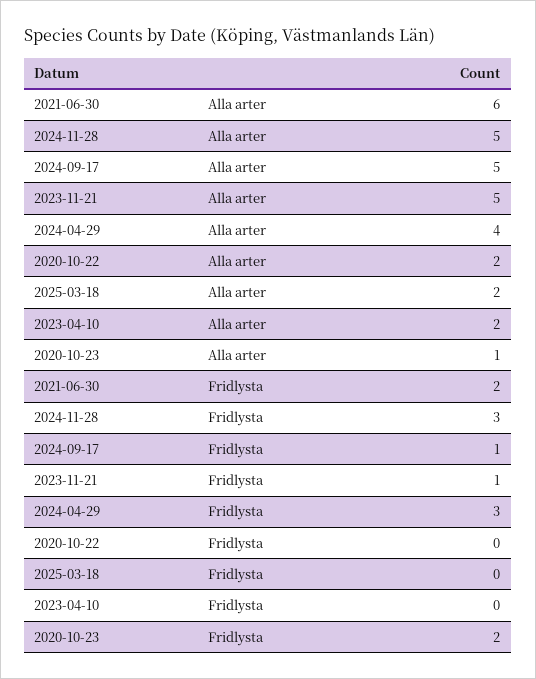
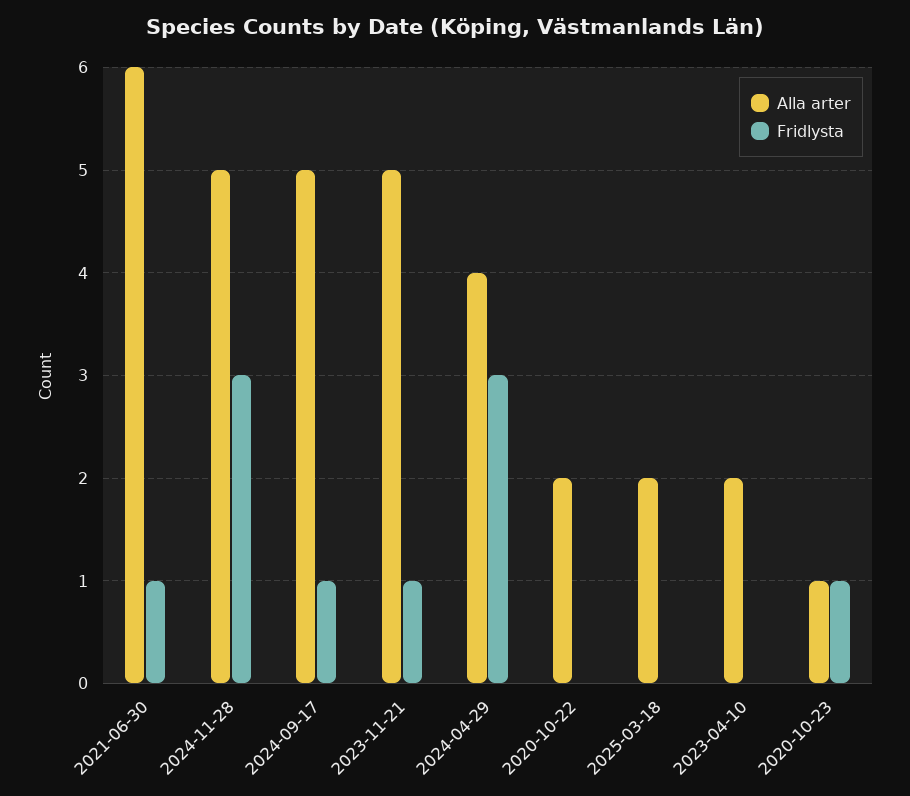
  {
    "Alla arter": {
      "2021-06-30": 6,
      "2024-11-28": 5,
      "2024-09-17": 5,
      "2023-11-21": 5,
      "2024-04-29": 4,
      "2020-10-22": 2,
      "2025-03-18": 2,
      "2023-04-10": 2,
      "2020-10-23": 1
    },
    "Fridlysta": {
-     "2021-06-30": 2,
+     "2021-06-30": 1,
      "2024-11-28": 3,
      "2024-09-17": 1,
      "2023-11-21": 1,
      "2024-04-29": 3,
      "2020-10-22": 0,
      "2025-03-18": 0,
      "2023-04-10": 0,
-     "2020-10-23": 2
+     "2020-10-23": 1
    }
  }

